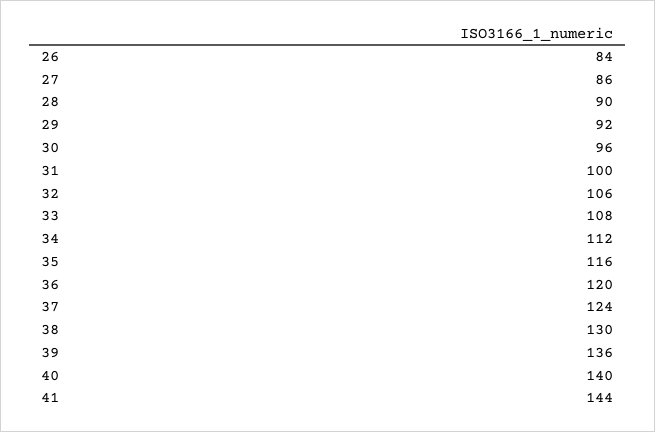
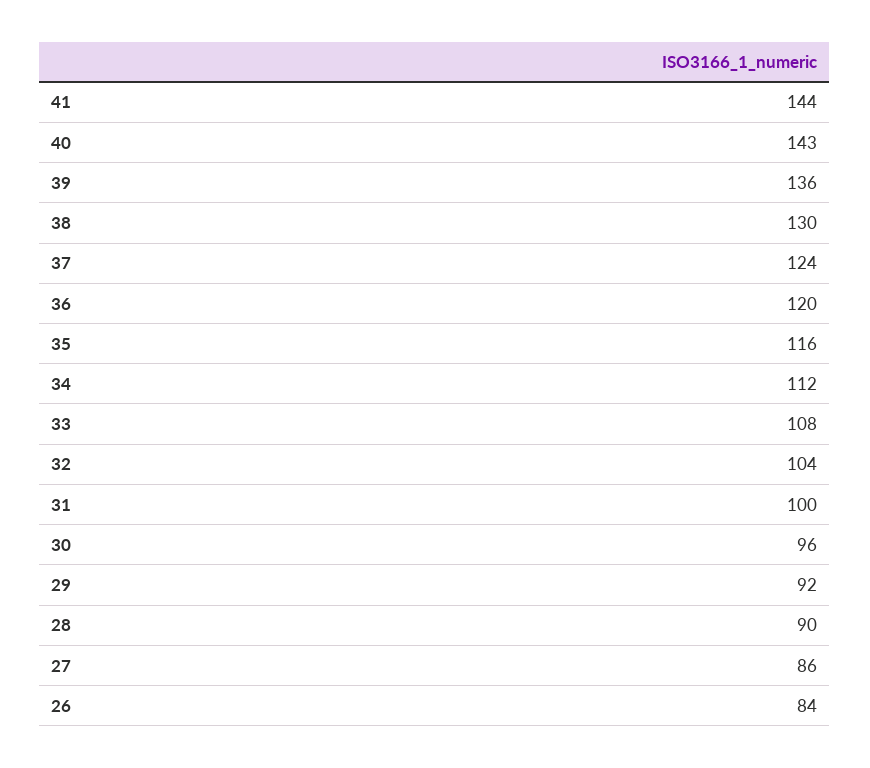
  {
    "26": 84,
    "27": 86,
    "28": 90,
    "29": 92,
    "30": 96,
    "31": 100,
-   "32": 106,
+   "32": 104,
    "33": 108,
    "34": 112,
    "35": 116,
    "36": 120,
    "37": 124,
    "38": 130,
    "39": 136,
-   "40": 140,
+   "40": 143,
    "41": 144
  }

